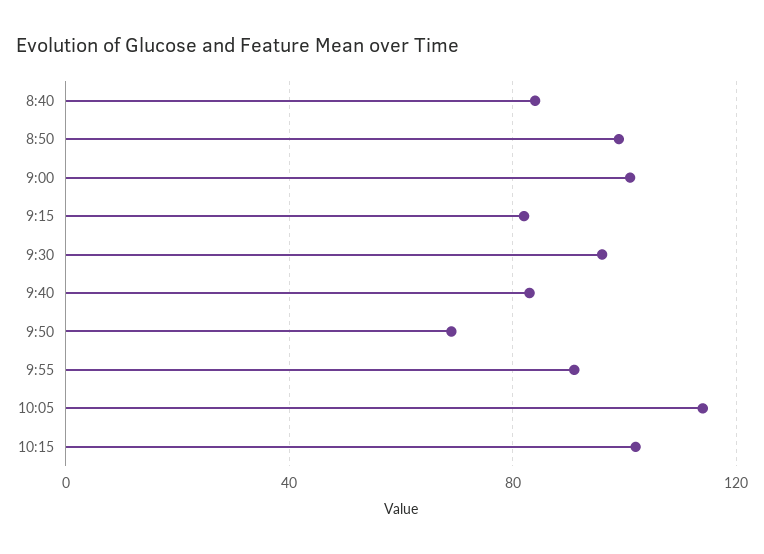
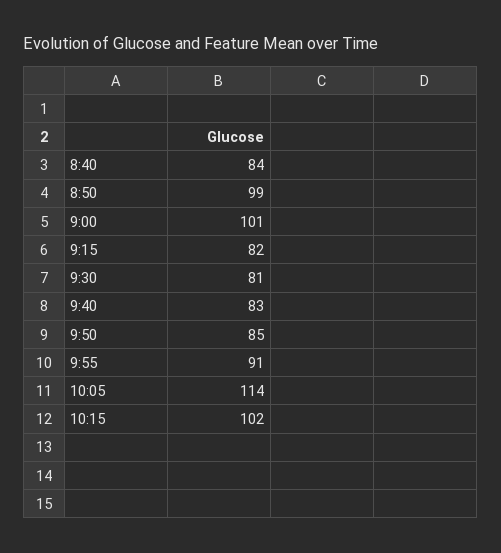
  {
    "8:40": 84,
    "8:50": 99,
    "9:00": 101,
    "9:15": 82,
-   "9:30": 95,
+   "9:30": 81,
    "9:40": 83,
-   "9:50": 70,
+   "9:50": 85,
    "9:55": 91,
    "10:05": 114,
    "10:15": 102
  }

